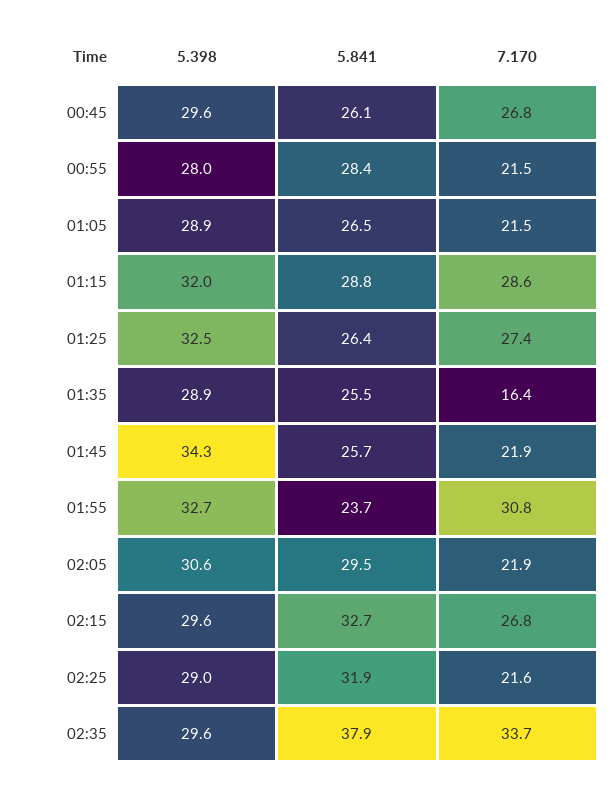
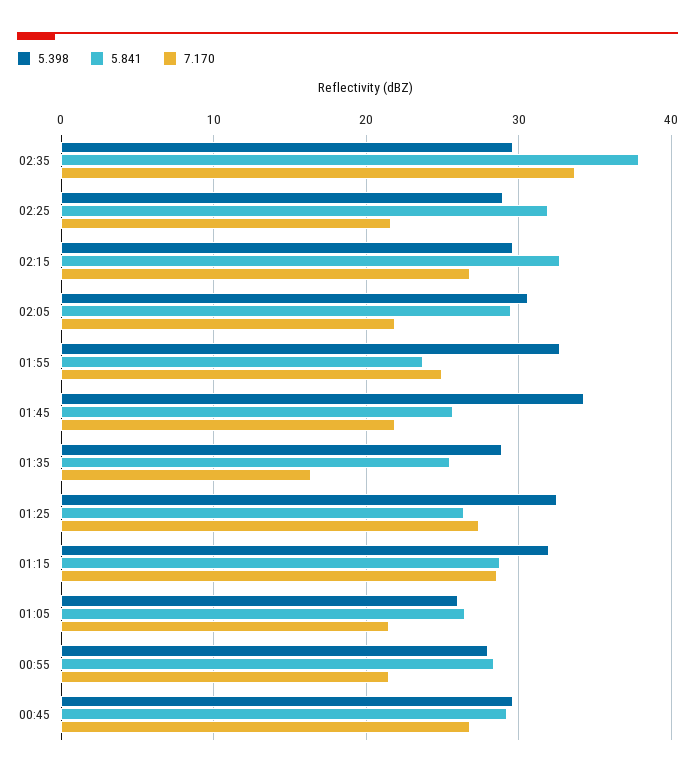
  {
    "5.398": {
      "00:45": 29.6,
      "00:55": 28,
-     "01:05": 28.9,
+     "01:05": 26,
      "01:15": 32,
      "01:25": 32.5,
      "01:35": 28.9,
      "01:45": 34.3,
      "01:55": 32.7,
      "02:05": 30.6,
      "02:15": 29.6,
      "02:25": 29,
      "02:35": 29.6
    },
    "5.841": {
-     "00:45": 26.1,
+     "00:45": 29,
      "00:55": 28.4,
      "01:05": 26.5,
      "01:15": 28.8,
      "01:25": 26.4,
      "01:35": 25.5,
      "01:45": 25.7,
      "01:55": 23.7,
      "02:05": 29.5,
      "02:15": 32.7,
      "02:25": 31.9,
      "02:35": 37.9
    },
    "7.170": {
      "00:45": 26.8,
      "00:55": 21.5,
      "01:05": 21.5,
      "01:15": 28.6,
      "01:25": 27.4,
      "01:35": 16.4,
      "01:45": 21.9,
-     "01:55": 30.8,
+     "01:55": 25,
      "02:05": 21.9,
      "02:15": 26.8,
      "02:25": 21.6,
      "02:35": 33.7
    }
  }

